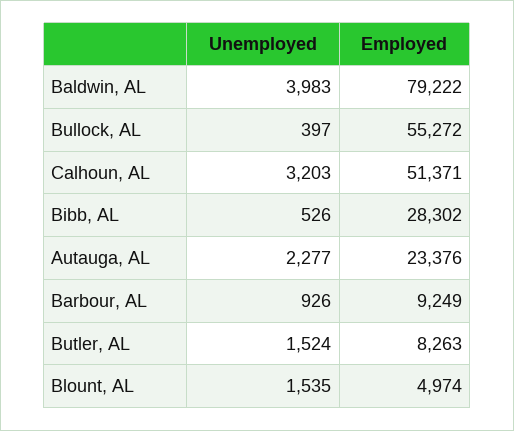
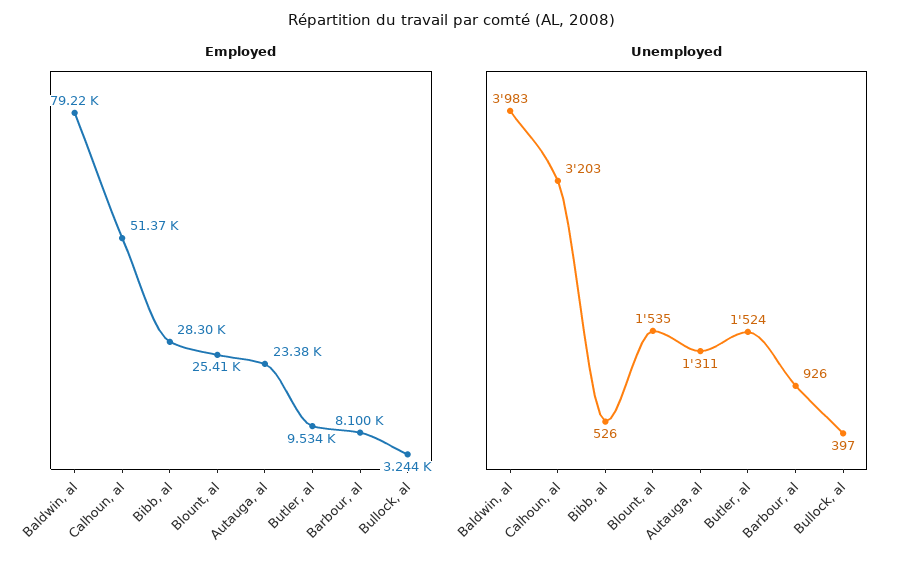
  {
    "Unemployed": {
      "Baldwin, AL": 3983,
      "Bullock, AL": 397,
      "Calhoun, AL": 3203,
      "Bibb, AL": 526,
-     "Autauga, AL": 2277,
+     "Autauga, AL": 1311,
      "Barbour, AL": 926,
      "Butler, AL": 1524,
      "Blount, AL": 1535
    },
    "Employed": {
      "Baldwin, AL": 79222,
-     "Bullock, AL": 55272,
+     "Bullock, AL": 3244,
      "Calhoun, AL": 51371,
      "Bibb, AL": 28302,
      "Autauga, AL": 23376,
-     "Barbour, AL": 9249,
+     "Barbour, AL": 8100,
-     "Butler, AL": 8263,
+     "Butler, AL": 9534,
-     "Blount, AL": 4974
+     "Blount, AL": 25410
    }
  }

